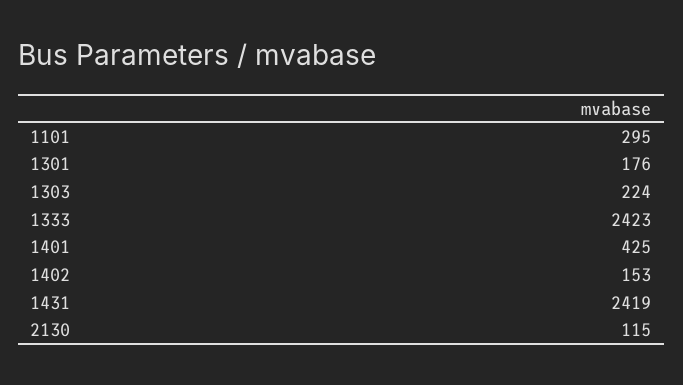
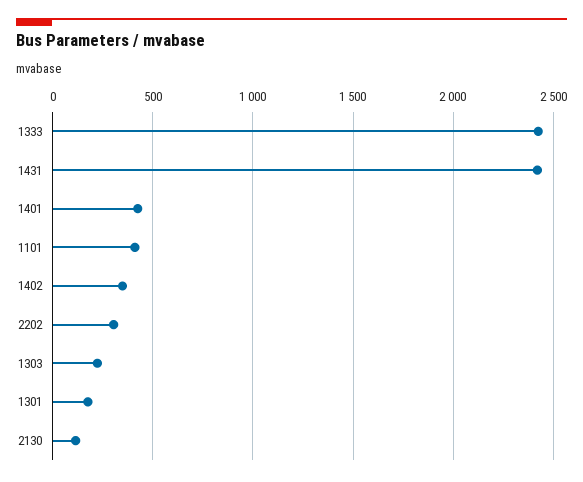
  {
-   "1101": 295,
+   "1101": 400,
    "1301": 176,
    "1303": 224,
    "1333": 2423,
    "1401": 425,
-   "1402": 153,
+   "1402": 350,
    "1431": 2419,
-   "2130": 115
+   "2130": 115,
+   "2202": 300
  }

